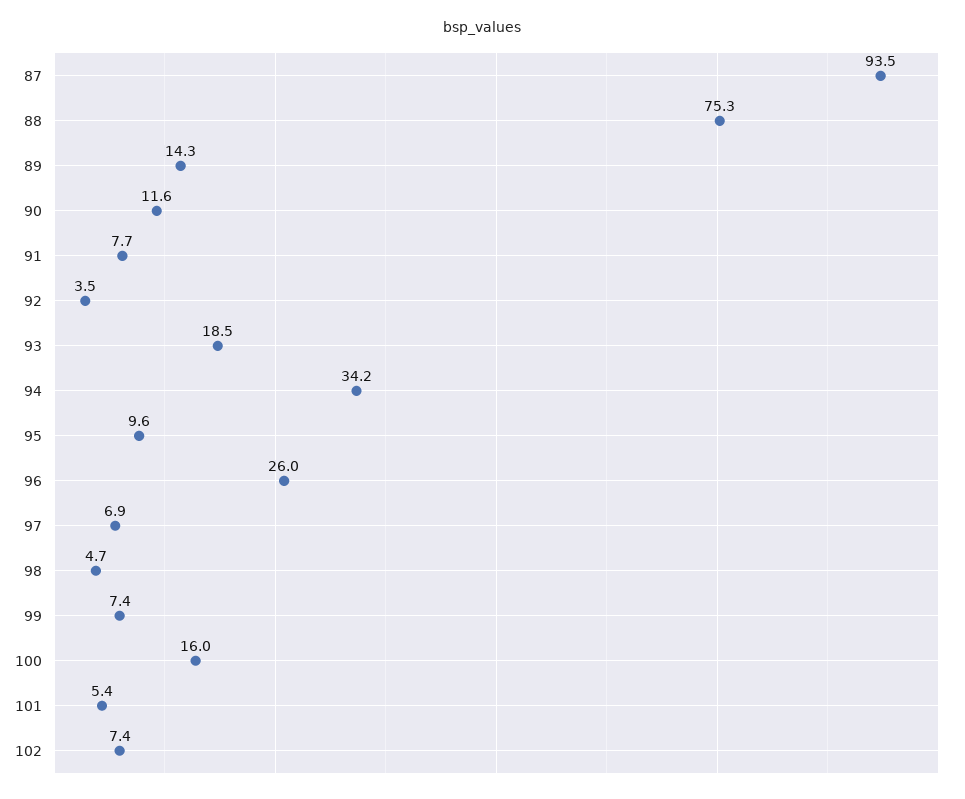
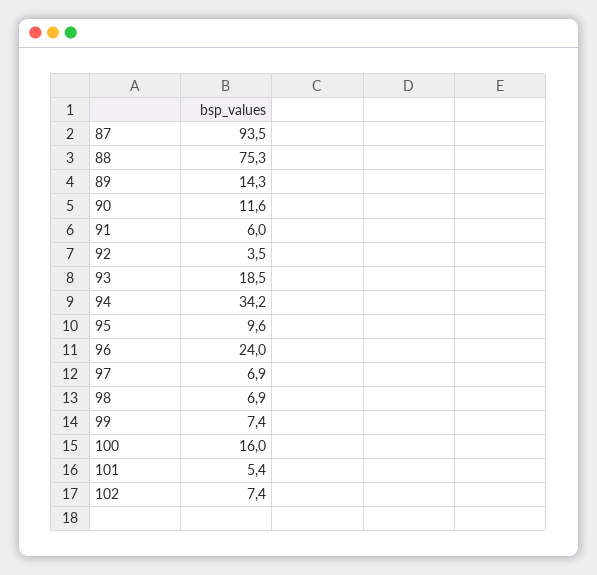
  {
    "87": 93.5,
    "88": 75.3,
    "89": 14.3,
    "90": 11.6,
-   "91": 7.7,
+   "91": 6,
    "92": 3.5,
    "93": 18.5,
    "94": 34.2,
    "95": 9.6,
-   "96": 26,
+   "96": 24,
    "97": 6.9,
-   "98": 4.7,
+   "98": 6.9,
    "99": 7.4,
    "100": 16,
    "101": 5.4,
    "102": 7.4
  }

